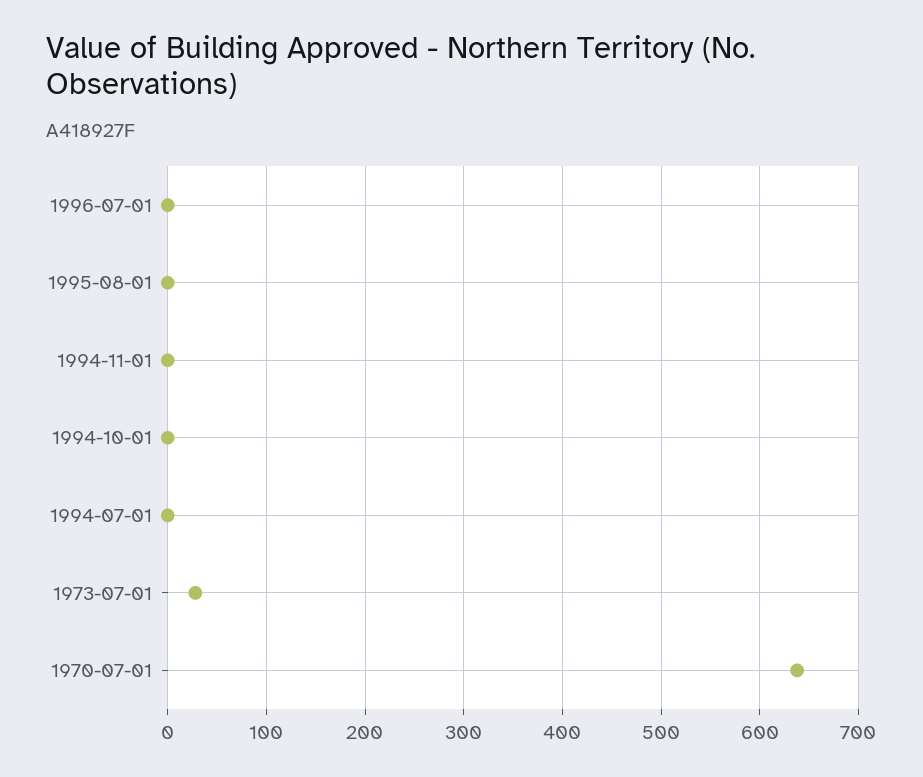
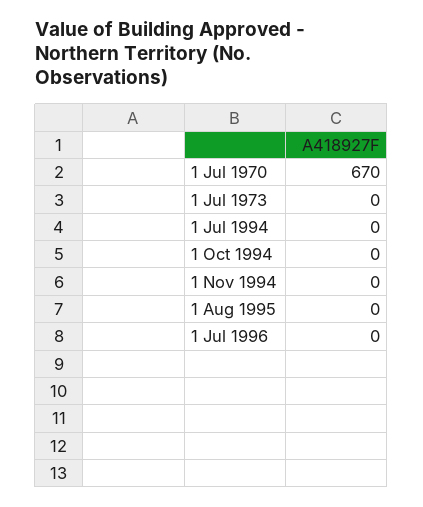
  {
    "1996-07-01": 0,
    "1995-08-01": 0,
    "1994-11-01": 0,
    "1994-10-01": 0,
    "1994-07-01": 0,
-   "1973-07-01": 30,
+   "1973-07-01": 0,
-   "1970-07-01": 640
+   "1970-07-01": 670
  }

